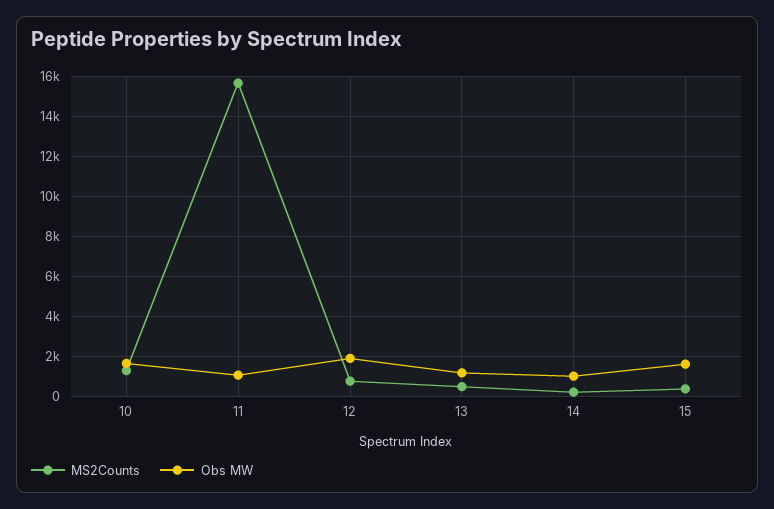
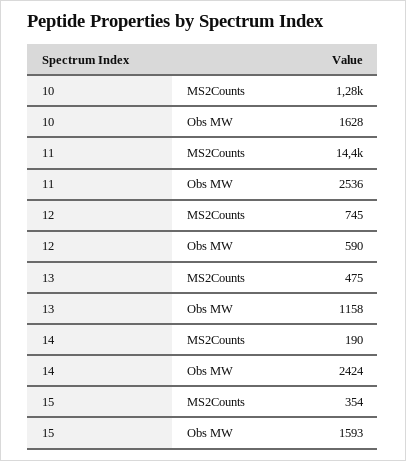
  {
    "MS2Counts": {
      "10": 1280,
-     "11": 15500,
+     "11": 14400,
      "12": 745,
      "13": 475,
      "14": 190,
      "15": 354
    },
    "Obs MW": {
      "10": 1628,
-     "11": 1000,
+     "11": 2536,
-     "12": 2000,
+     "12": 590,
      "13": 1158,
-     "14": 1000,
+     "14": 2424,
      "15": 1593
    }
  }

